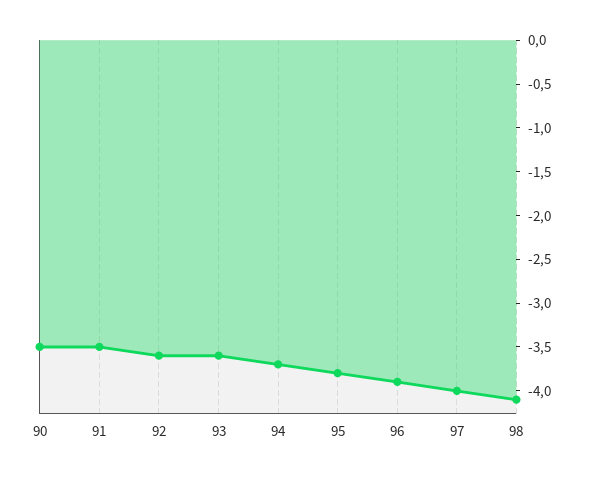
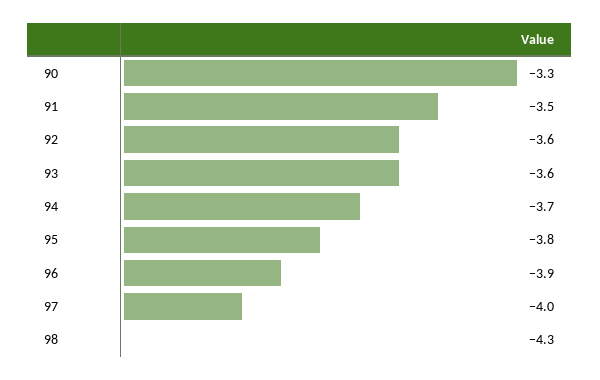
  {
-   "90": -3.5,
+   "90": -3.3,
    "91": -3.5,
    "92": -3.6,
    "93": -3.6,
    "94": -3.7,
    "95": -3.8,
    "96": -3.9,
    "97": -4,
-   "98": -4.1
+   "98": -4.3
  }

